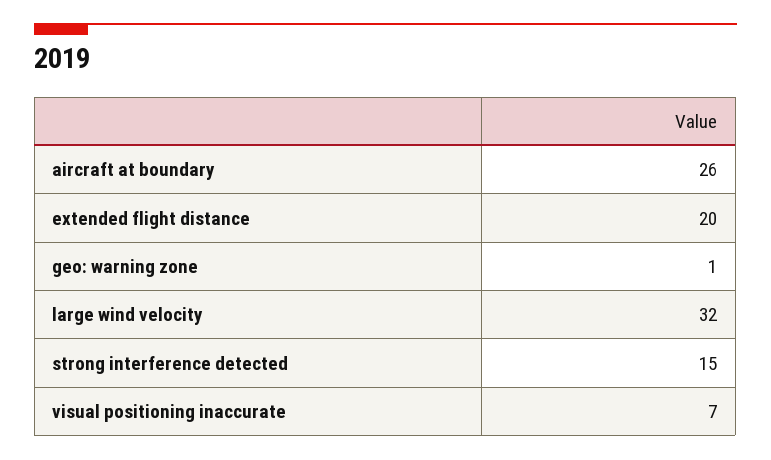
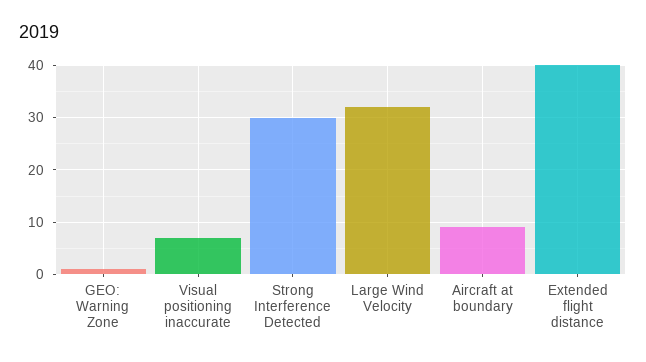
  {
-   "aircraft at boundary": 26,
+   "aircraft at boundary": 10,
-   "extended flight distance": 20,
+   "extended flight distance": 40,
    "geo: warning zone": 1,
    "large wind velocity": 32,
-   "strong interference detected": 15,
+   "strong interference detected": 30,
    "visual positioning inaccurate": 7
  }

